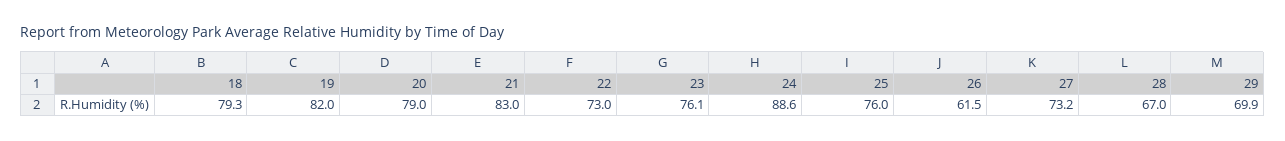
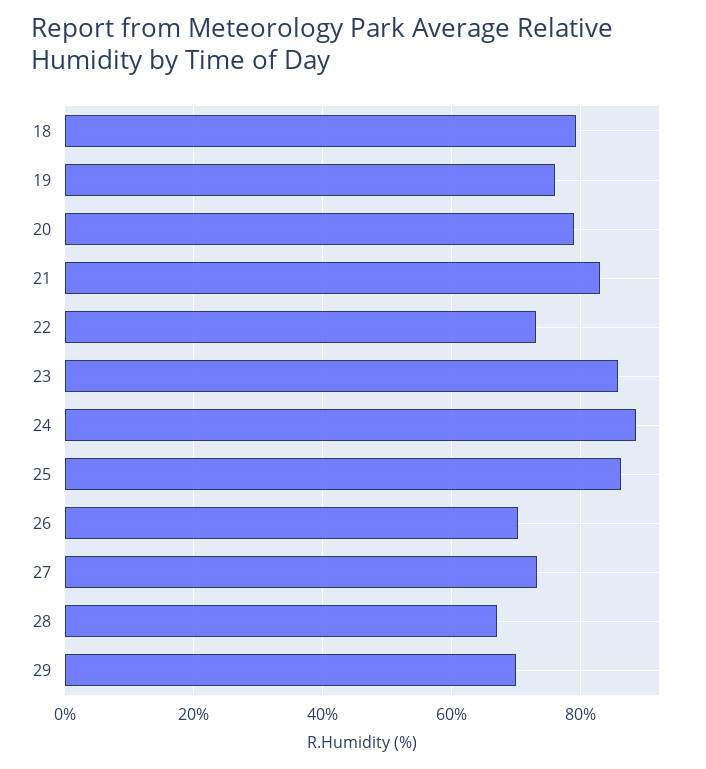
  {
    "18": 79.3,
-   "19": 82,
+   "19": 76,
    "20": 79,
    "21": 83,
    "22": 73,
-   "23": 76.1,
+   "23": 86,
    "24": 88.6,
-   "25": 76,
+   "25": 86,
-   "26": 61.5,
+   "26": 70,
    "27": 73.2,
    "28": 67,
    "29": 69.9
  }

